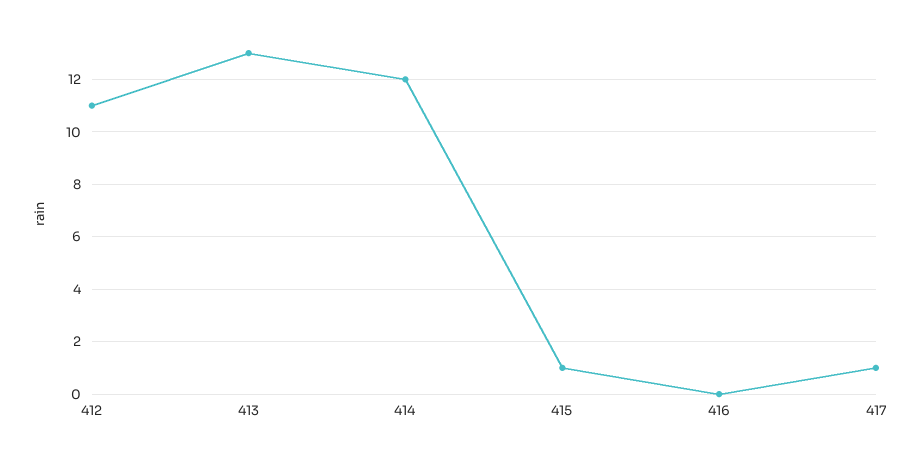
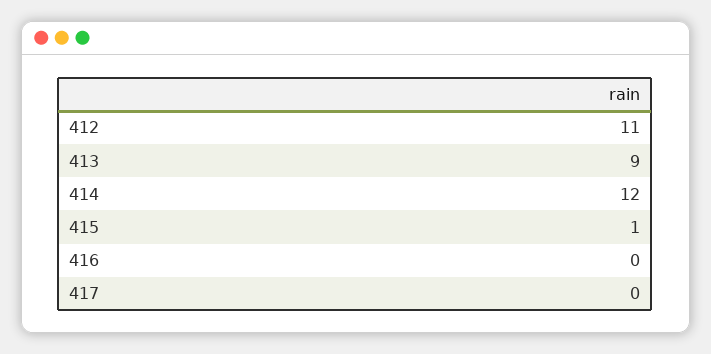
  {
    "412": 11,
-   "413": 13,
+   "413": 9,
    "414": 12,
    "415": 1,
    "416": 0,
-   "417": 1
+   "417": 0
  }

